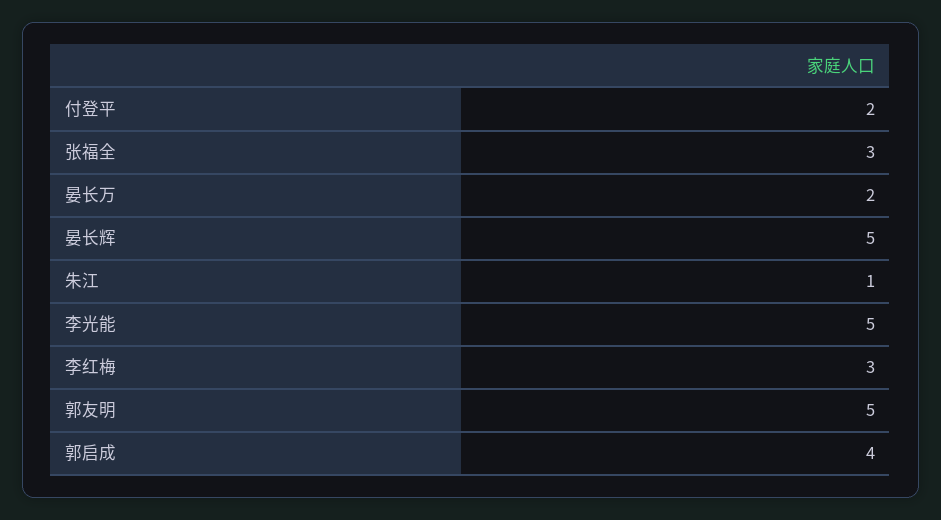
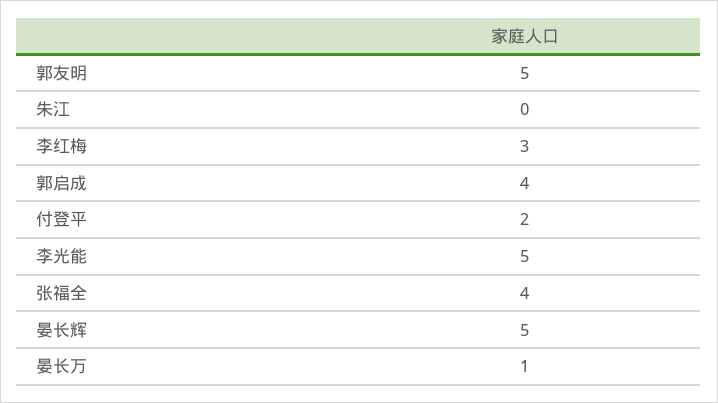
  {
    "付登平": 2,
-   "张福全": 3,
+   "张福全": 4,
-   "晏长万": 2,
+   "晏长万": 1,
    "晏长辉": 5,
-   "朱江": 1,
+   "朱江": 0,
    "李光能": 5,
    "李红梅": 3,
    "郭友明": 5,
    "郭启成": 4
  }

